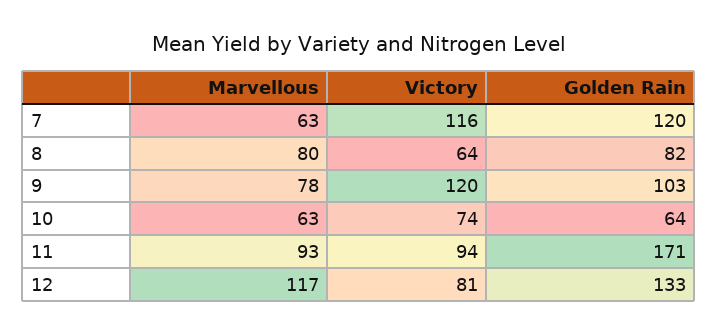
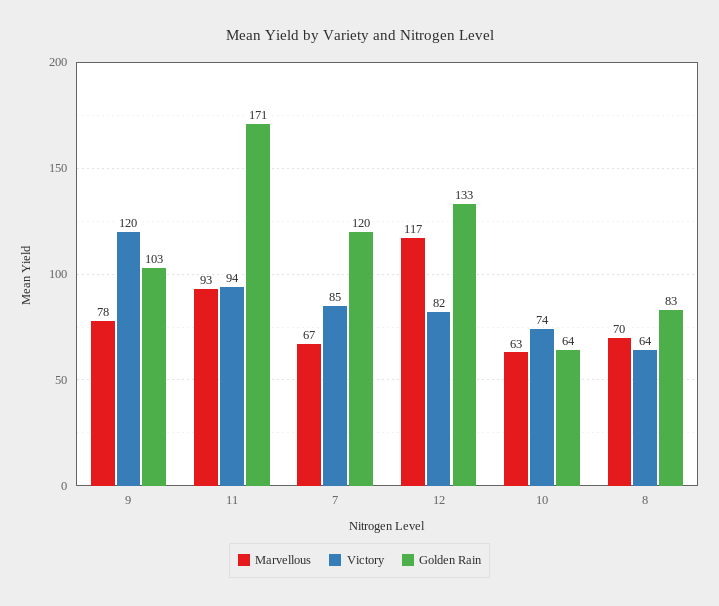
  {
    "Marvellous": {
-     "7": 63,
+     "7": 67,
-     "8": 80,
+     "8": 70,
      "9": 78,
      "10": 63,
      "11": 93,
      "12": 117
    },
    "Victory": {
-     "7": 116,
+     "7": 85,
      "8": 64,
      "9": 120,
      "10": 74,
      "11": 94,
-     "12": 81
+     "12": 82
    },
    "Golden Rain": {
      "7": 120,
-     "8": 82,
+     "8": 83,
      "9": 103,
      "10": 64,
      "11": 171,
      "12": 133
    }
  }

